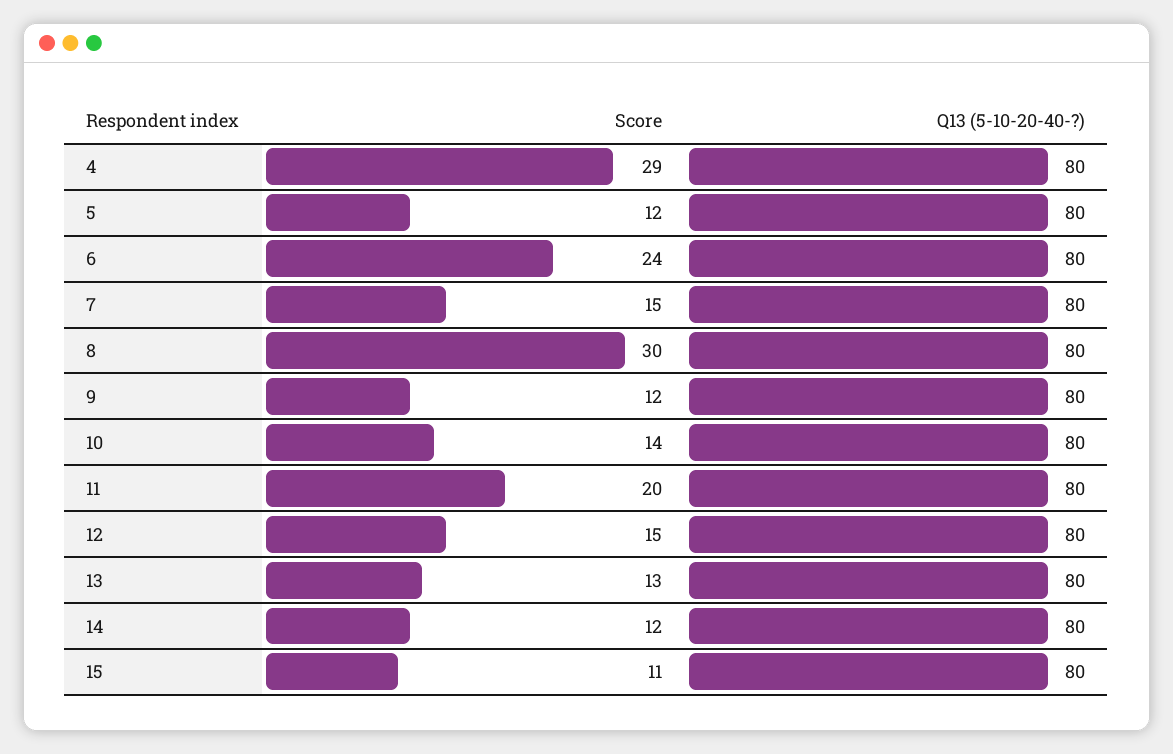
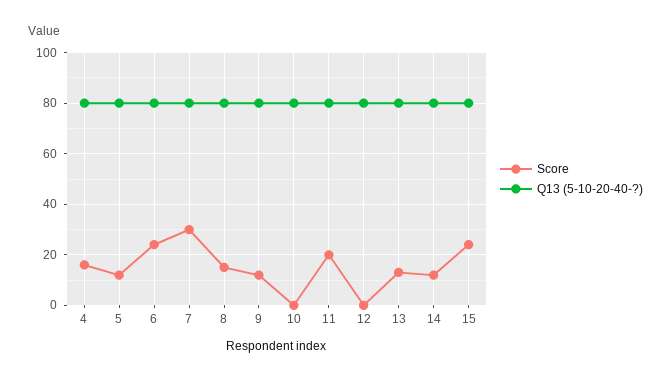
  {
    "Score": {
-     "4": 29,
+     "4": 15,
      "5": 12,
      "6": 24,
-     "7": 15,
+     "7": 30,
-     "8": 30,
+     "8": 15,
      "9": 12,
-     "10": 14,
+     "10": 0,
      "11": 20,
-     "12": 15,
+     "12": 0,
      "13": 13,
      "14": 12,
-     "15": 11
+     "15": 25
    },
    "Q13 (5-10-20-40-?)": {
      "4": 80,
      "5": 80,
      "6": 80,
      "7": 80,
      "8": 80,
      "9": 80,
      "10": 80,
      "11": 80,
      "12": 80,
      "13": 80,
      "14": 80,
      "15": 80
    }
  }

